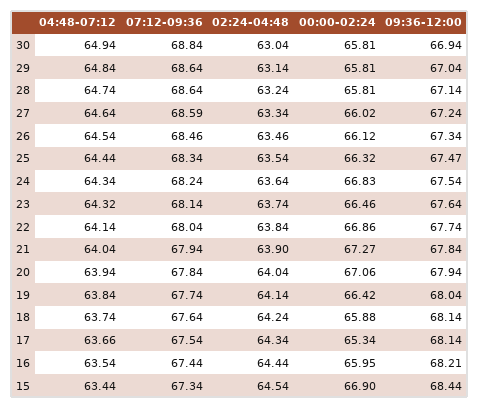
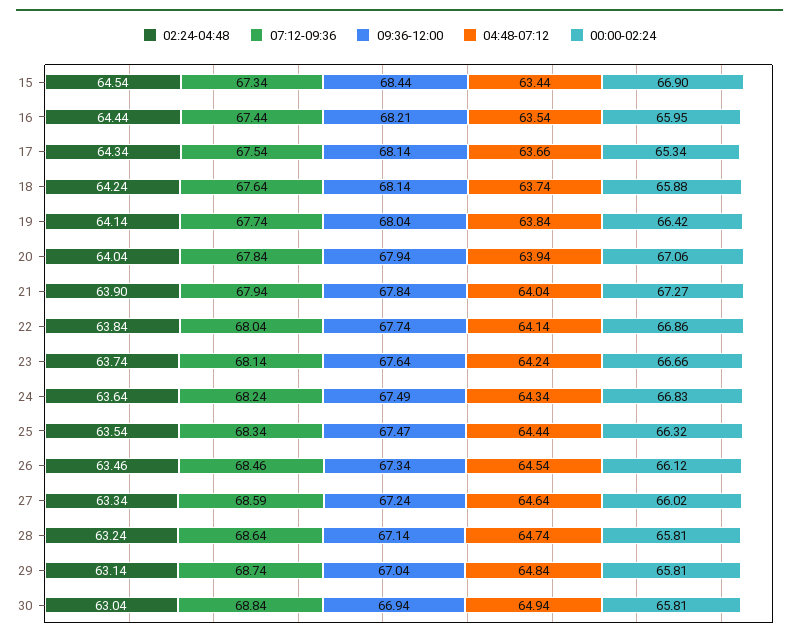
  {
    "04:48-07:12": {
      "30": 64.94,
      "29": 64.84,
      "28": 64.74,
      "27": 64.64,
      "26": 64.54,
      "25": 64.44,
      "24": 64.34,
-     "23": 64.32,
+     "23": 64.24,
      "22": 64.14,
      "21": 64.04,
      "20": 63.94,
      "19": 63.84,
      "18": 63.74,
      "17": 63.66,
      "16": 63.54,
      "15": 63.44
    },
    "07:12-09:36": {
      "30": 68.84,
-     "29": 68.64,
+     "29": 68.74,
      "28": 68.64,
      "27": 68.59,
      "26": 68.46,
      "25": 68.34,
      "24": 68.24,
      "23": 68.14,
      "22": 68.04,
      "21": 67.94,
      "20": 67.84,
      "19": 67.74,
      "18": 67.64,
      "17": 67.54,
      "16": 67.44,
      "15": 67.34
    },
    "02:24-04:48": {
      "30": 63.04,
      "29": 63.14,
      "28": 63.24,
      "27": 63.34,
      "26": 63.46,
      "25": 63.54,
      "24": 63.64,
      "23": 63.74,
      "22": 63.84,
      "21": 63.9,
      "20": 64.04,
      "19": 64.14,
      "18": 64.24,
      "17": 64.34,
      "16": 64.44,
      "15": 64.54
    },
    "00:00-02:24": {
      "30": 65.81,
      "29": 65.81,
      "28": 65.81,
      "27": 66.02,
      "26": 66.12,
      "25": 66.32,
      "24": 66.83,
-     "23": 66.46,
+     "23": 66.66,
      "22": 66.86,
      "21": 67.27,
      "20": 67.06,
      "19": 66.42,
      "18": 65.88,
      "17": 65.34,
      "16": 65.95,
      "15": 66.9
    },
    "09:36-12:00": {
      "30": 66.94,
      "29": 67.04,
      "28": 67.14,
      "27": 67.24,
      "26": 67.34,
      "25": 67.47,
-     "24": 67.54,
+     "24": 67.49,
      "23": 67.64,
      "22": 67.74,
      "21": 67.84,
      "20": 67.94,
      "19": 68.04,
      "18": 68.14,
      "17": 68.14,
      "16": 68.21,
      "15": 68.44
    }
  }

